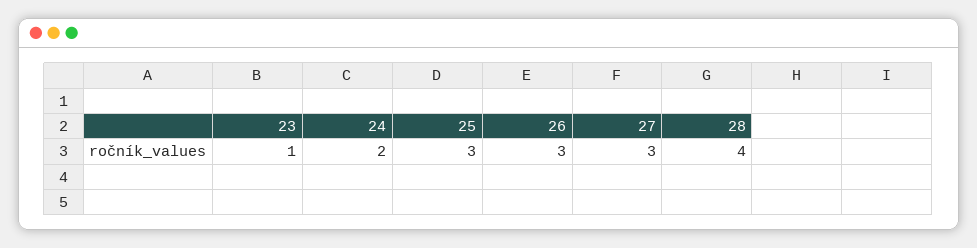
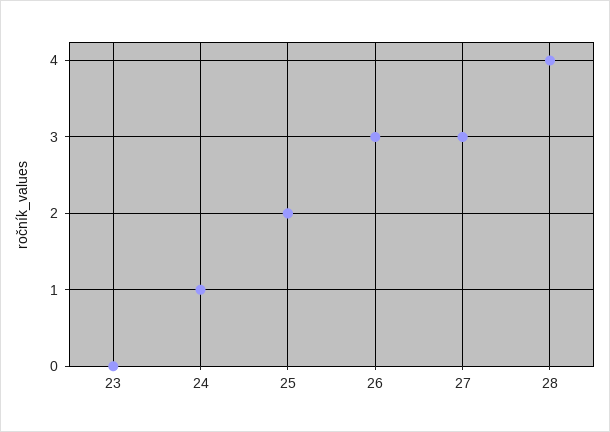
  {
-   "23": 1,
+   "23": 0,
-   "24": 2,
+   "24": 1,
-   "25": 3,
+   "25": 2,
    "26": 3,
    "27": 3,
    "28": 4
  }

